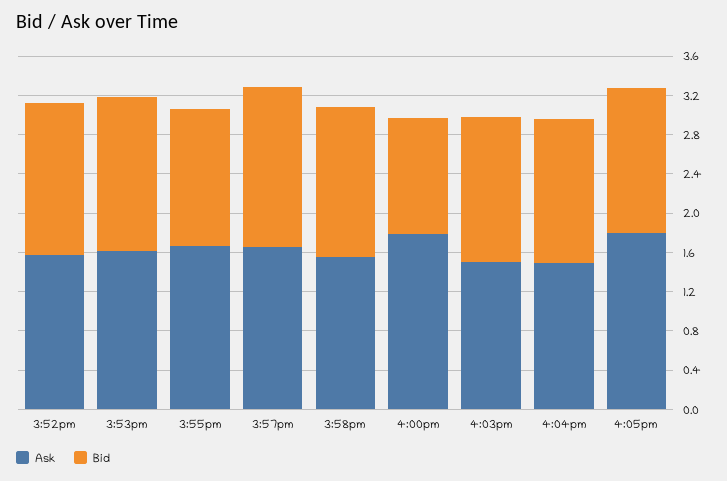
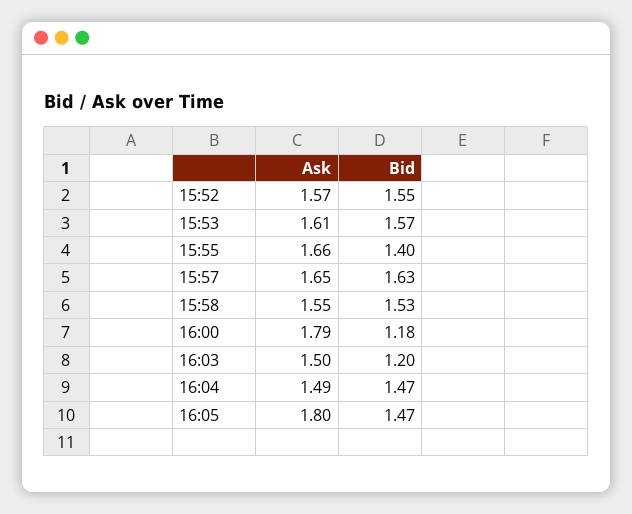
  {
    "Ask": {
      "3:52pm": 1.57,
      "3:53pm": 1.61,
      "3:55pm": 1.66,
      "3:57pm": 1.65,
      "3:58pm": 1.55,
      "4:00pm": 1.79,
      "4:03pm": 1.5,
      "4:04pm": 1.49,
      "4:05pm": 1.8
    },
    "Bid": {
      "3:52pm": 1.55,
      "3:53pm": 1.57,
      "3:55pm": 1.4,
      "3:57pm": 1.63,
      "3:58pm": 1.53,
      "4:00pm": 1.18,
-     "4:03pm": 1.5,
+     "4:03pm": 1.2,
      "4:04pm": 1.47,
      "4:05pm": 1.47
    }
  }

